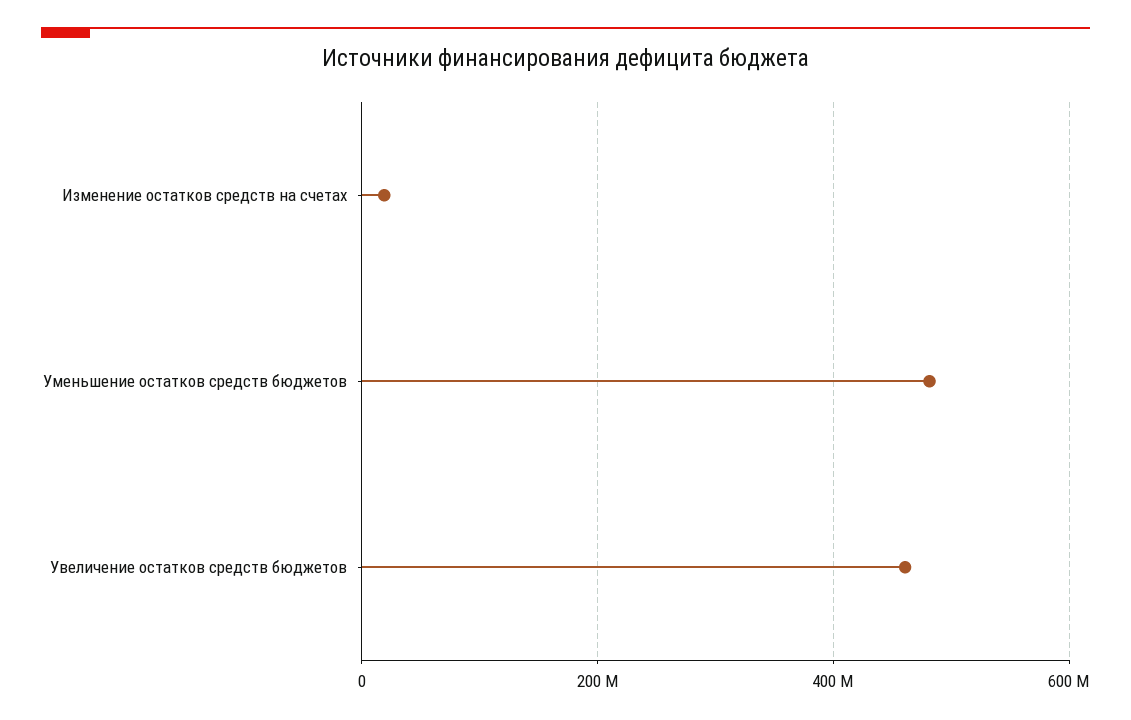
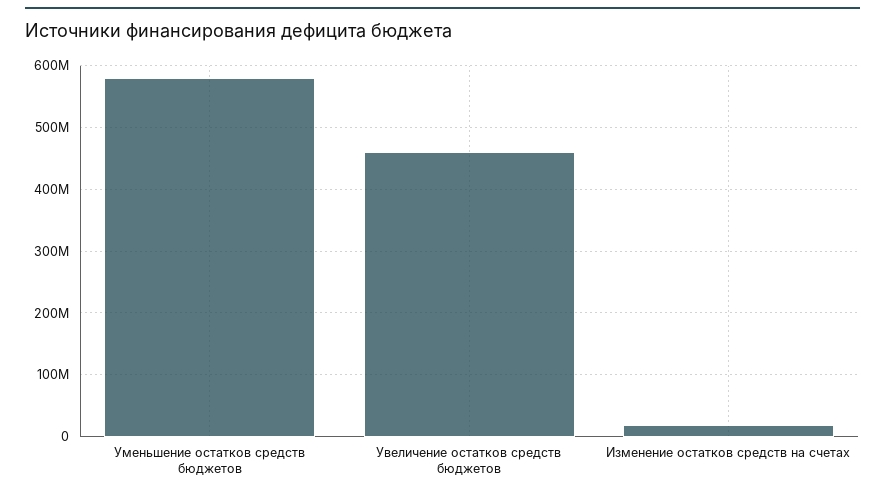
  {
    "Изменение остатков средств на счетах": 20000000,
-   "Уменьшение остатков средств бюджетов": 480000000,
+   "Уменьшение остатков средств бюджетов": 580000000,
    "Увеличение остатков средств бюджетов": 460000000
  }

